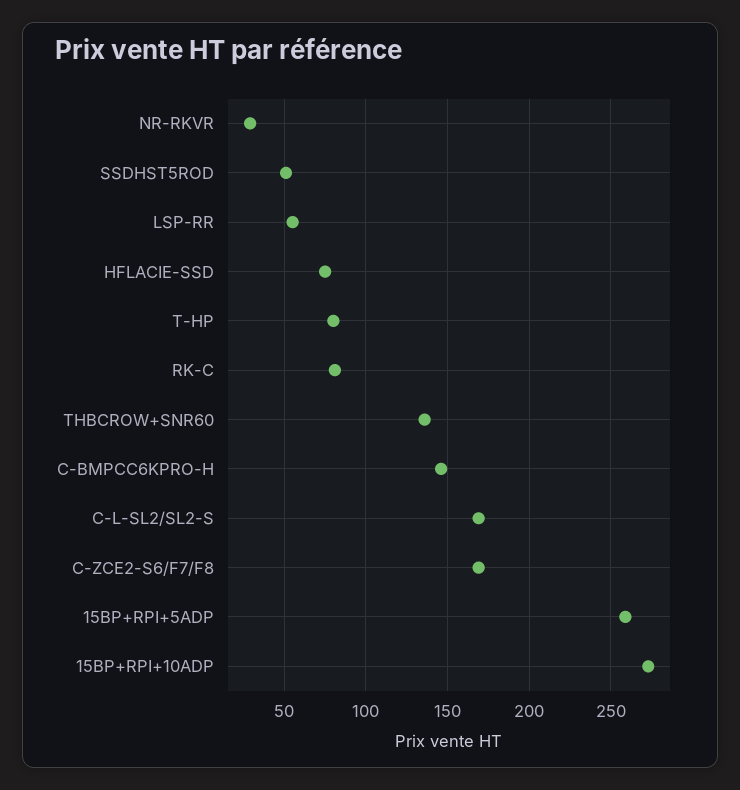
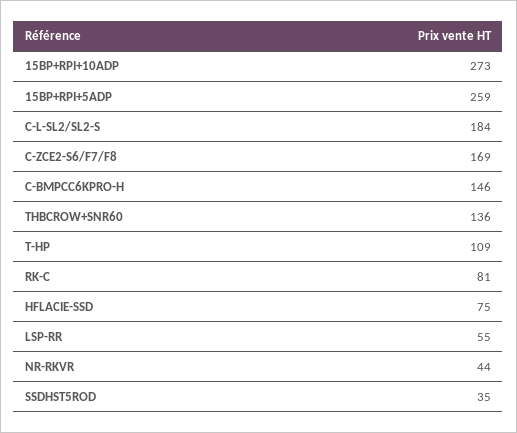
  {
-   "NR-RKVR": 30,
+   "NR-RKVR": 44,
-   "SSDHST5ROD": 50,
+   "SSDHST5ROD": 35,
    "LSP-RR": 55,
    "HFLACIE-SSD": 75,
-   "T-HP": 80,
+   "T-HP": 109,
    "RK-C": 81,
    "THBCROW+SNR60": 136,
    "C-BMPCC6KPRO-H": 146,
-   "C-L-SL2/SL2-S": 170,
+   "C-L-SL2/SL2-S": 184,
    "C-ZCE2-S6/F7/F8": 169,
    "15BP+RPI+5ADP": 259,
    "15BP+RPI+10ADP": 273
  }

